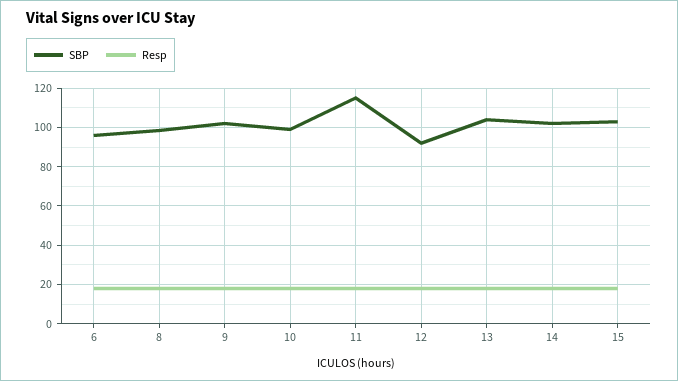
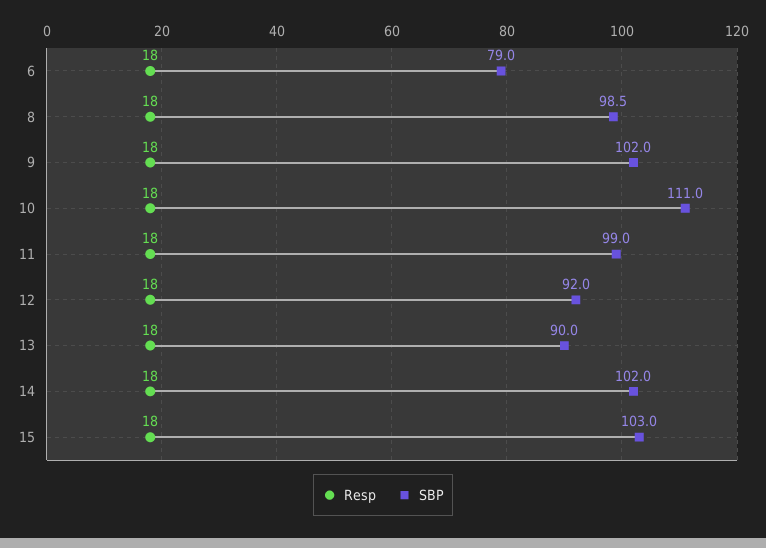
  {
    "SBP": {
-     "6": 95,
+     "6": 79,
      "8": 98.5,
      "9": 102,
-     "10": 100,
+     "10": 111,
-     "11": 115,
+     "11": 99,
      "12": 92,
-     "13": 105,
+     "13": 90,
      "14": 102,
      "15": 103
    },
    "Resp": {
      "6": 18,
      "8": 18,
      "9": 18,
      "10": 18,
      "11": 18,
      "12": 18,
      "13": 18,
      "14": 18,
      "15": 18
    }
  }

